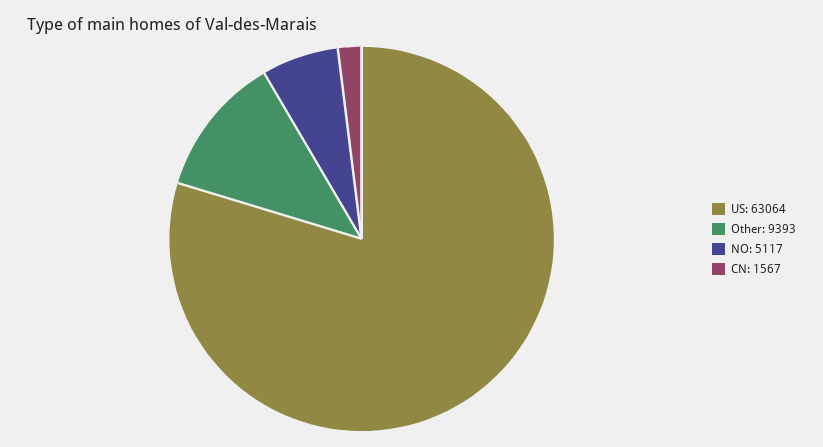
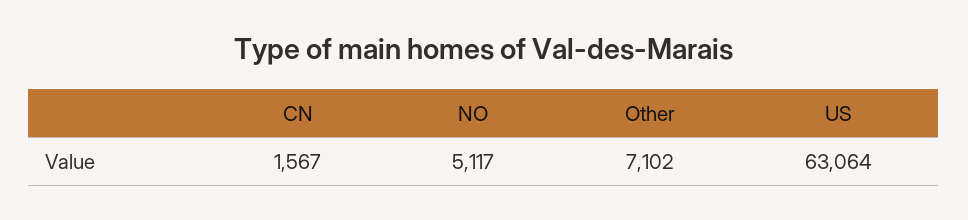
  {
    "US": 63064,
-   "Other": 9393,
+   "Other": 7102,
    "NO": 5117,
    "CN": 1567
  }

